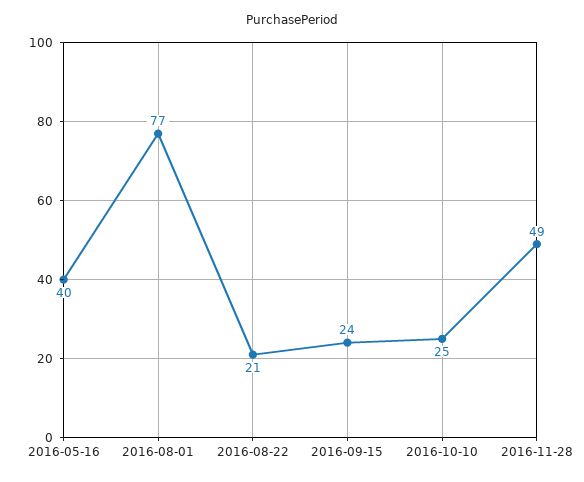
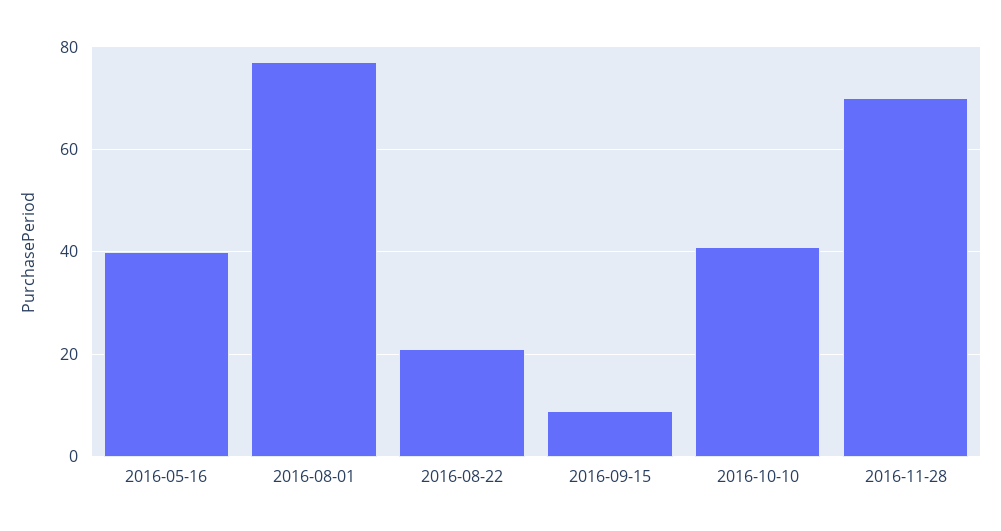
  {
    "2016-05-16": 40,
    "2016-08-01": 77,
    "2016-08-22": 21,
-   "2016-09-15": 24,
+   "2016-09-15": 10,
-   "2016-10-10": 25,
+   "2016-10-10": 40,
-   "2016-11-28": 49
+   "2016-11-28": 70
  }

